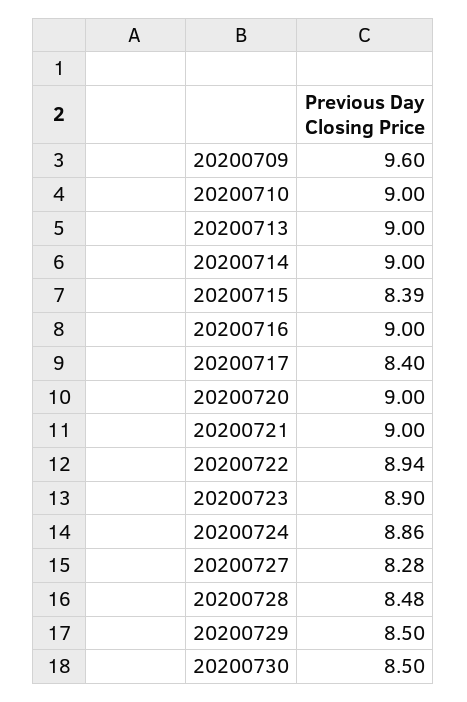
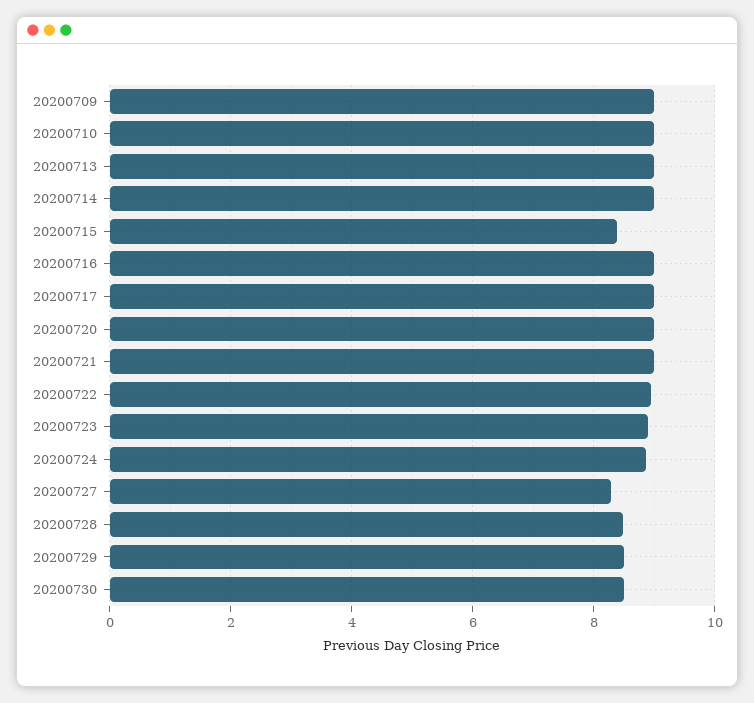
  {
-   "20200709": 9.6,
+   "20200709": 9,
    "20200710": 9,
    "20200713": 9,
    "20200714": 9,
    "20200715": 8.39,
    "20200716": 9,
-   "20200717": 8.4,
+   "20200717": 9,
    "20200720": 9,
    "20200721": 9,
    "20200722": 8.94,
    "20200723": 8.9,
    "20200724": 8.86,
    "20200727": 8.28,
    "20200728": 8.48,
    "20200729": 8.5,
    "20200730": 8.5
  }

